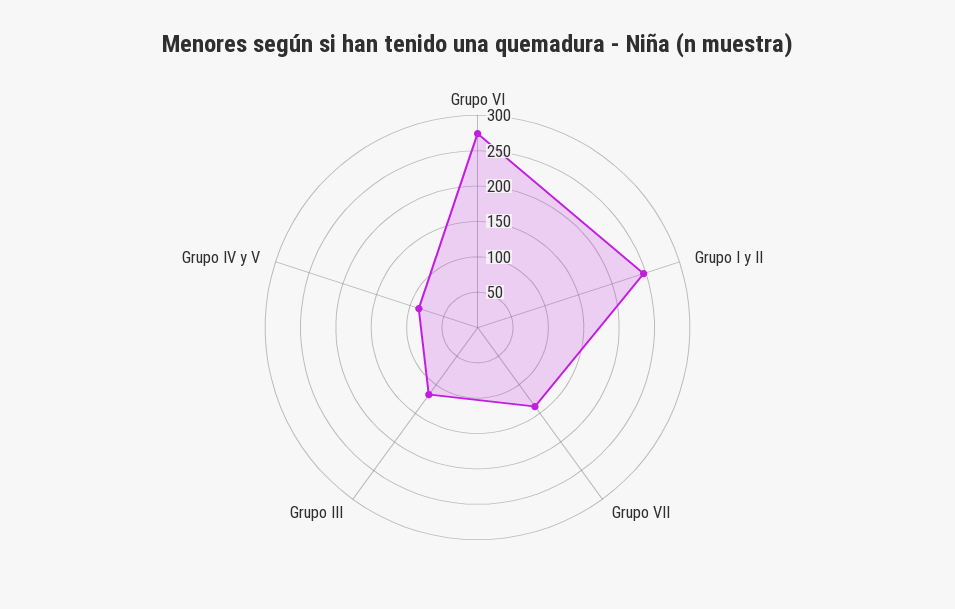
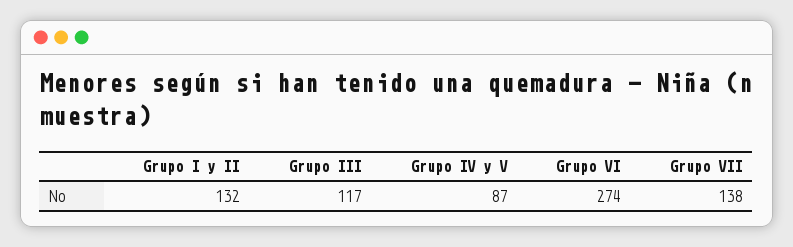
  {
    "Grupo VI": 274,
-   "Grupo I y II": 250,
+   "Grupo I y II": 132,
    "Grupo VII": 138,
    "Grupo III": 117,
    "Grupo IV y V": 87
  }

